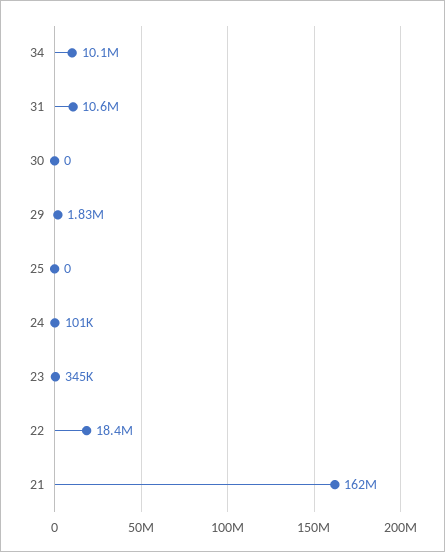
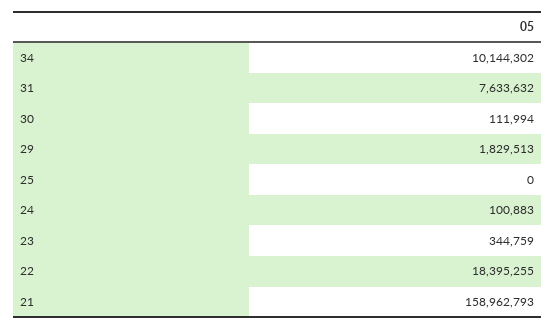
  {
    "34": 10144302,
-   "31": 10600000,
+   "31": 7633632,
-   "30": 0,
+   "30": 111994,
    "29": 1829513,
    "25": 0,
    "24": 100883,
    "23": 344759,
    "22": 18395255,
-   "21": 162000000
+   "21": 158962793
  }

